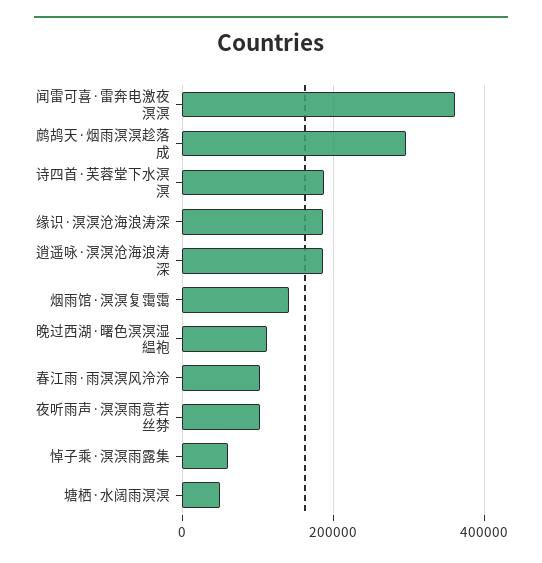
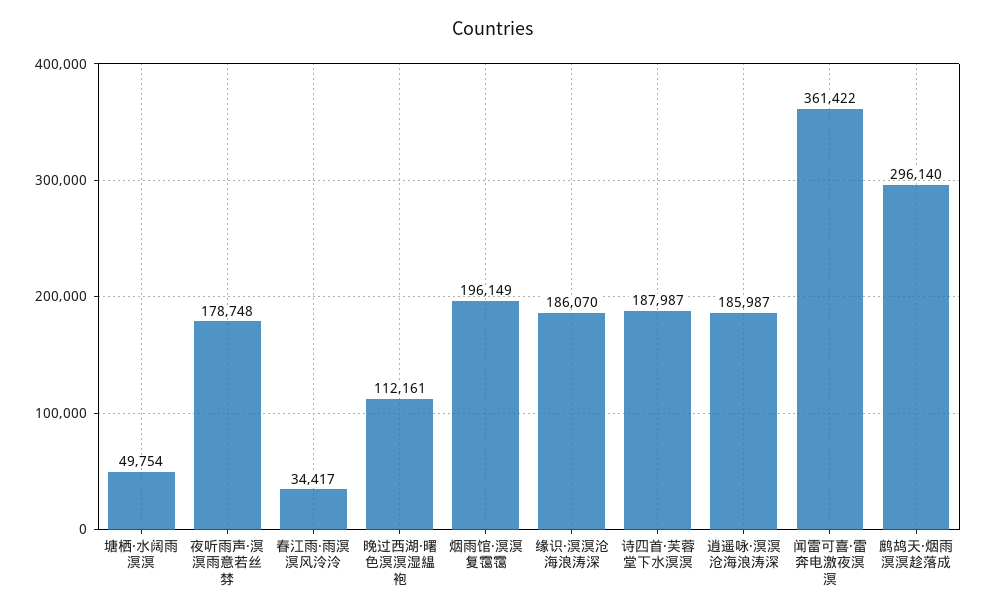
  {
    "闻雷可喜·雷奔电激夜溟溟": 361422,
    "鹧鸪天·烟雨溟溟趁落成": 296140,
    "诗四首·芙蓉堂下水溟溟": 187987,
    "缘识·溟溟沧海浪涛深": 186070,
    "逍遥咏·溟溟沧海浪涛深": 185987,
-   "烟雨馆·溟溟复霭霭": 140000,
+   "烟雨馆·溟溟复霭霭": 196149,
    "晚过西湖·曙色溟溟湿緼袍": 112161,
-   "春江雨·雨溟溟风泠泠": 100000,
+   "春江雨·雨溟溟风泠泠": 34417,
-   "夜听雨声·溟溟雨意若丝棼": 100000,
+   "夜听雨声·溟溟雨意若丝棼": 178748,
-   "悼子乘·溟溟雨露集": 60000,
    "塘栖·水阔雨溟溟": 49754
  }

